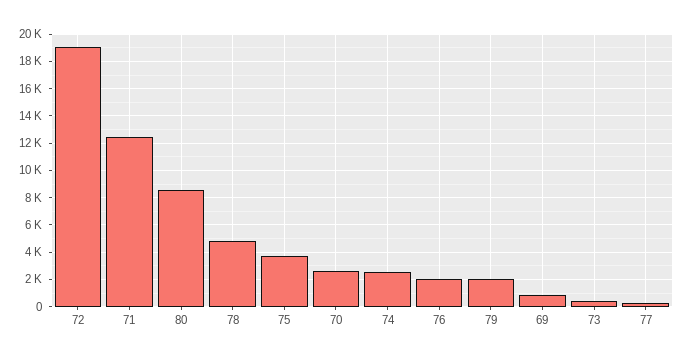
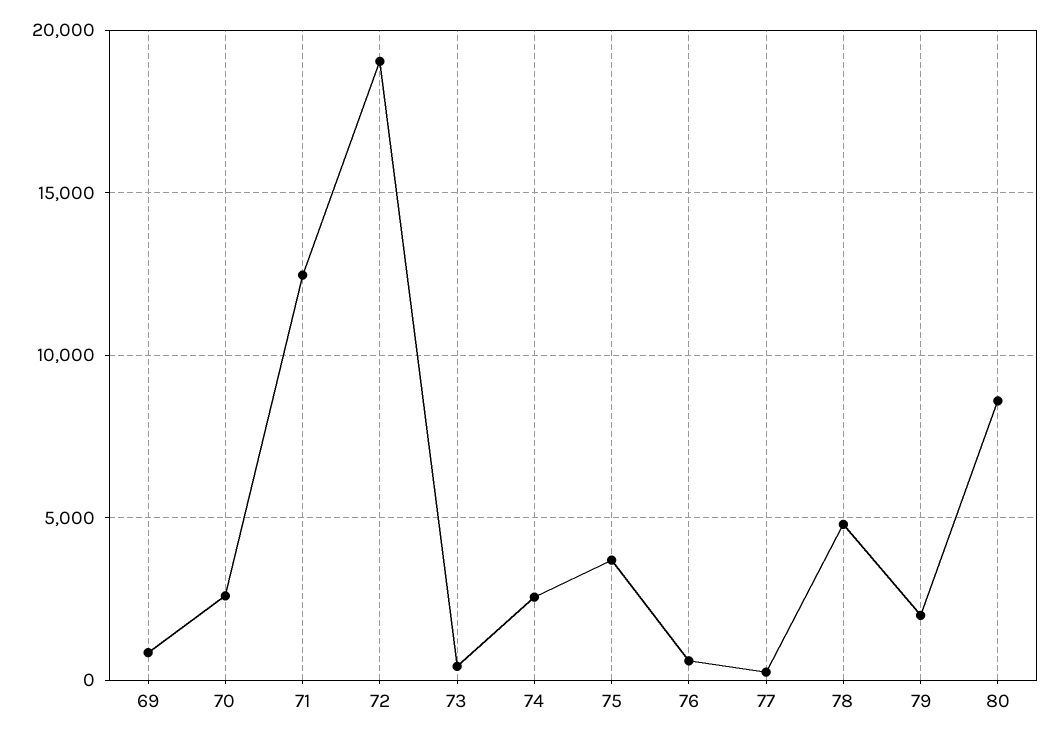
  {
    "72": 19000,
    "71": 12500,
    "80": 8500,
    "78": 5000,
    "75": 3500,
    "70": 2500,
    "74": 2500,
-   "76": 2000,
+   "76": 500,
    "79": 2000,
    "69": 1000,
    "73": 500,
    "77": 500
  }

